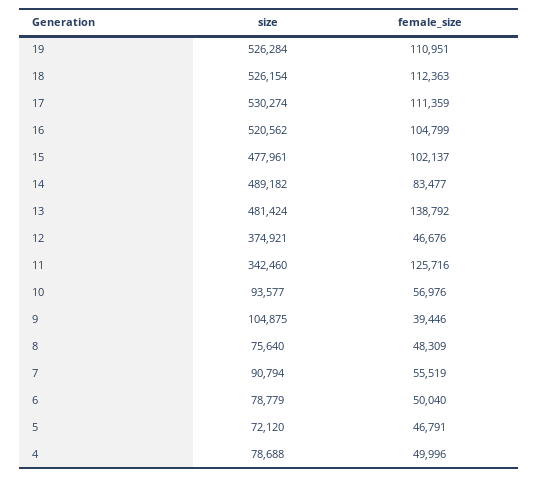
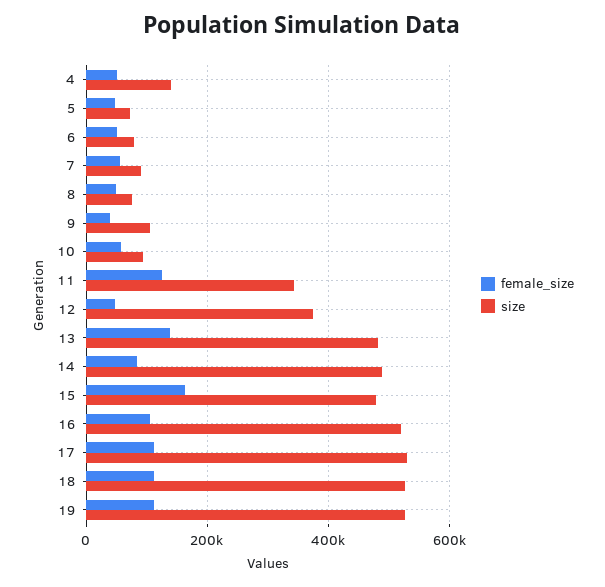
  {
    "size": {
      "19": 526284,
      "18": 526154,
      "17": 530274,
      "16": 520562,
      "15": 477961,
      "14": 489182,
      "13": 481424,
      "12": 374921,
      "11": 342460,
      "10": 93577,
      "9": 104875,
      "8": 75640,
      "7": 90794,
      "6": 78779,
      "5": 72120,
-     "4": 78688
+     "4": 140000
    },
    "female_size": {
      "19": 110951,
      "18": 112363,
      "17": 111359,
      "16": 104799,
-     "15": 102137,
+     "15": 160000,
      "14": 83477,
      "13": 138792,
      "12": 46676,
      "11": 125716,
      "10": 56976,
      "9": 39446,
      "8": 48309,
      "7": 55519,
      "6": 50040,
      "5": 46791,
      "4": 49996
    }
  }

